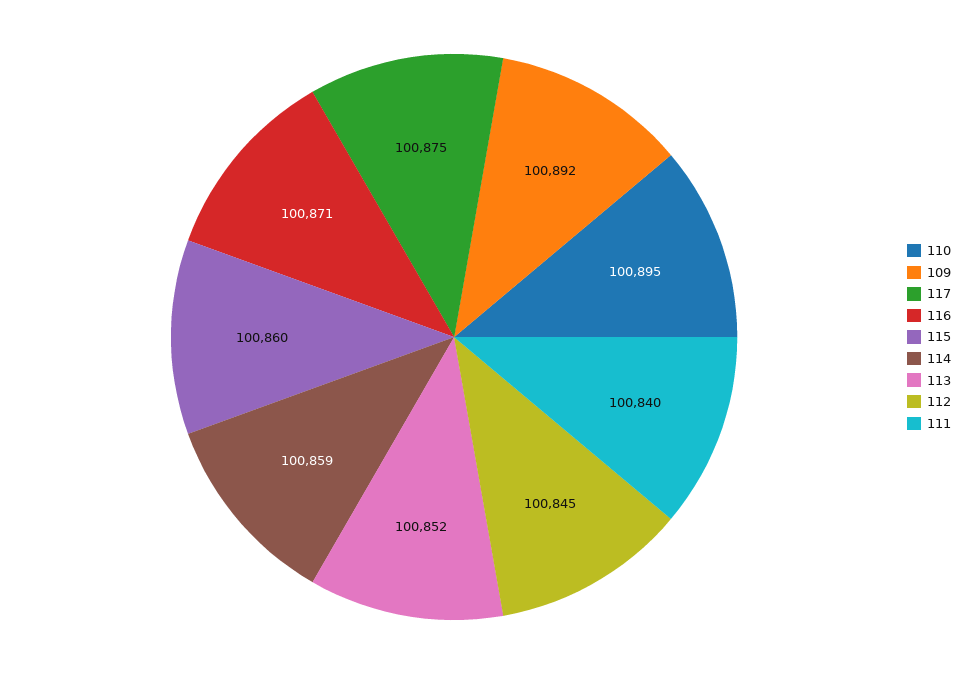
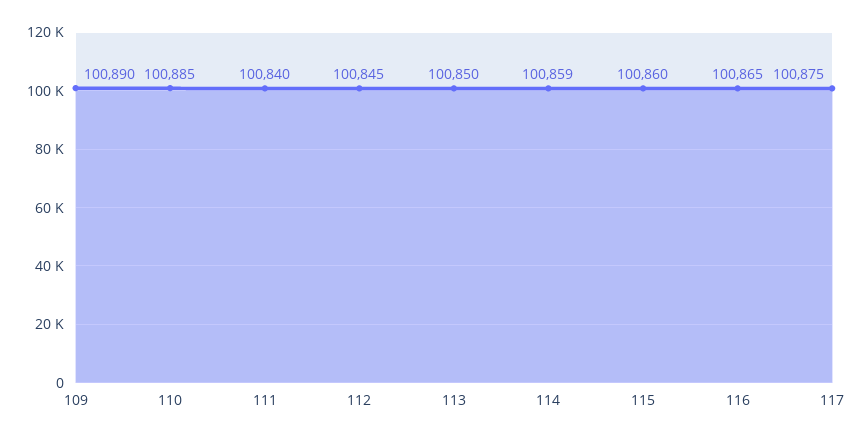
  {
-   "110": 100895,
+   "110": 100885,
-   "109": 100892,
+   "109": 100890,
    "117": 100875,
-   "116": 100871,
+   "116": 100865,
    "115": 100860,
    "114": 100859,
-   "113": 100852,
+   "113": 100850,
    "112": 100845,
    "111": 100840
  }

